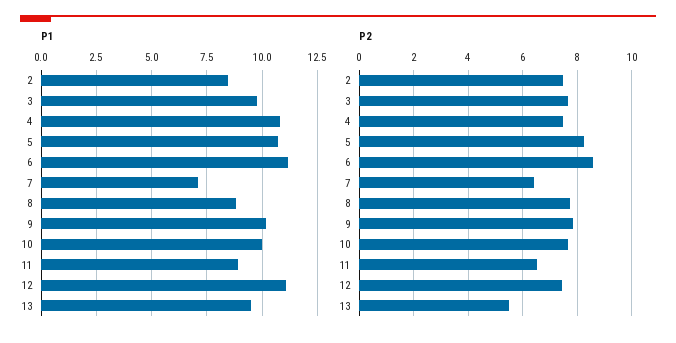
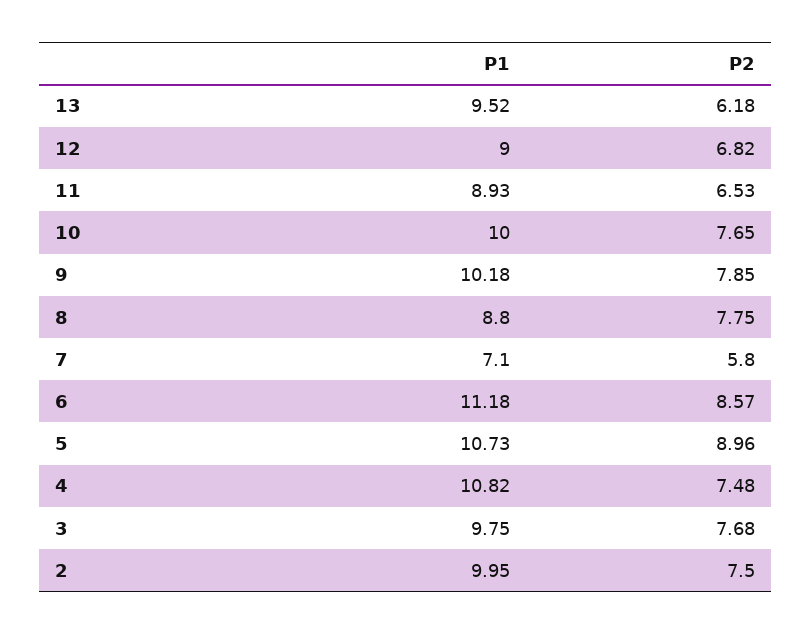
  {
    "P1": {
-     "2": 8.5,
+     "2": 9.95,
      "3": 9.75,
      "4": 10.82,
      "5": 10.73,
      "6": 11.18,
      "7": 7.1,
      "8": 8.8,
      "9": 10.18,
      "10": 10,
      "11": 8.93,
-     "12": 11,
+     "12": 9,
      "13": 9.52
    },
    "P2": {
      "2": 7.5,
      "3": 7.68,
      "4": 7.48,
-     "5": 8.25,
+     "5": 8.96,
      "6": 8.57,
-     "7": 6.5,
+     "7": 5.8,
      "8": 7.75,
      "9": 7.85,
      "10": 7.65,
      "11": 6.53,
-     "12": 7.5,
+     "12": 6.82,
-     "13": 5.5
+     "13": 6.18
    }
  }

